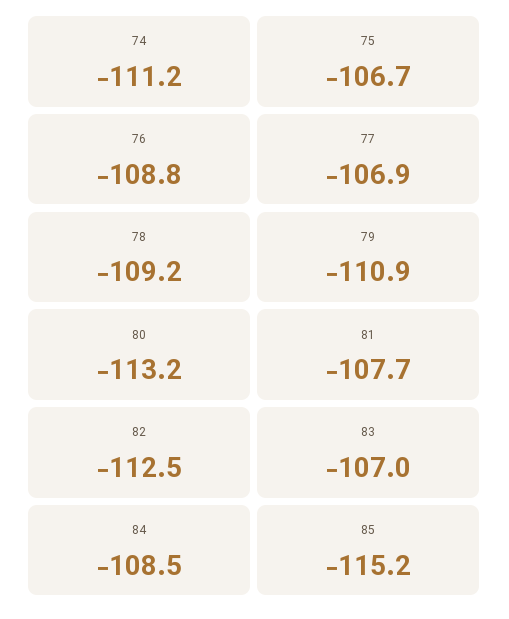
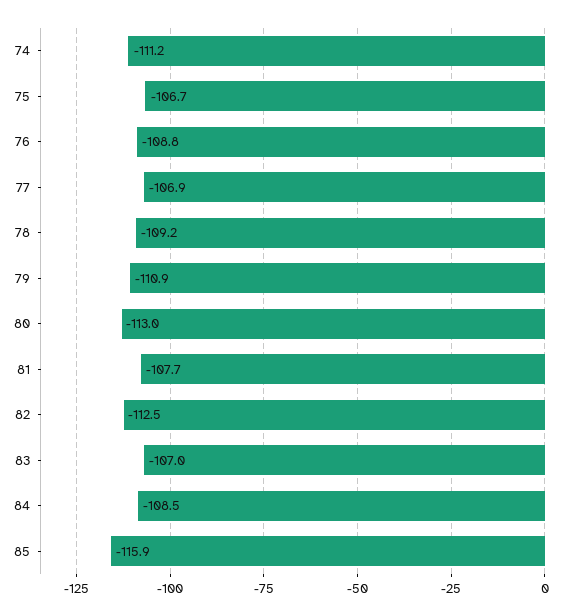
  {
    "74": -111.2,
    "75": -106.7,
    "76": -108.8,
    "77": -106.9,
    "78": -109.2,
    "79": -110.9,
-   "80": -113.2,
+   "80": -113,
    "81": -107.7,
    "82": -112.5,
    "83": -107,
    "84": -108.5,
-   "85": -115.2
+   "85": -115.9
  }

